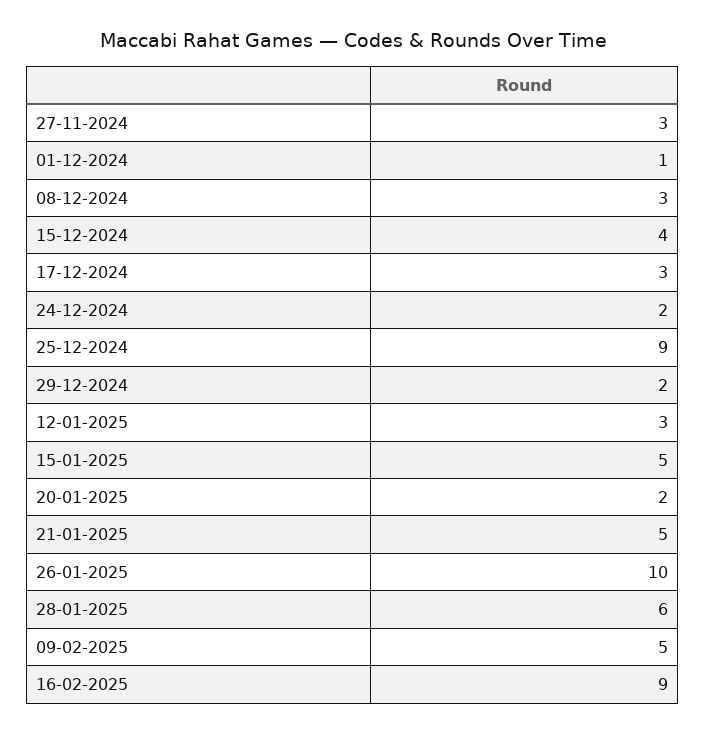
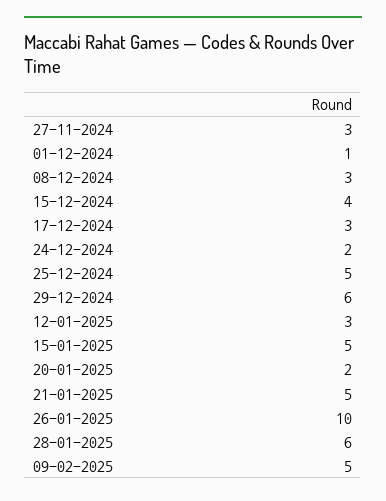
  {
    "27-11-2024": 3,
    "01-12-2024": 1,
    "08-12-2024": 3,
    "15-12-2024": 4,
    "17-12-2024": 3,
    "24-12-2024": 2,
-   "25-12-2024": 9,
+   "25-12-2024": 5,
-   "29-12-2024": 2,
+   "29-12-2024": 6,
    "12-01-2025": 3,
    "15-01-2025": 5,
    "20-01-2025": 2,
    "21-01-2025": 5,
    "26-01-2025": 10,
    "28-01-2025": 6,
-   "09-02-2025": 5,
+   "09-02-2025": 5
-   "16-02-2025": 9
  }

